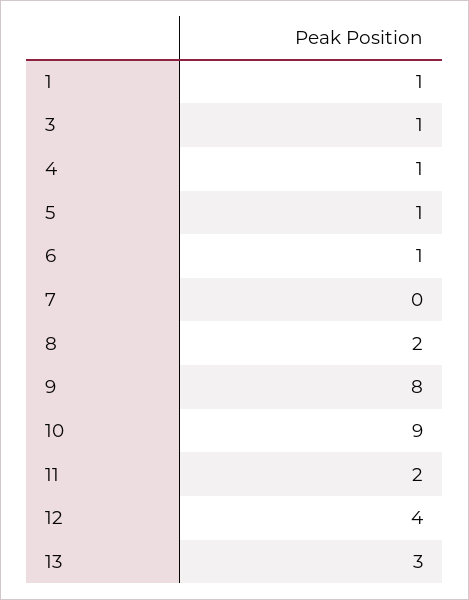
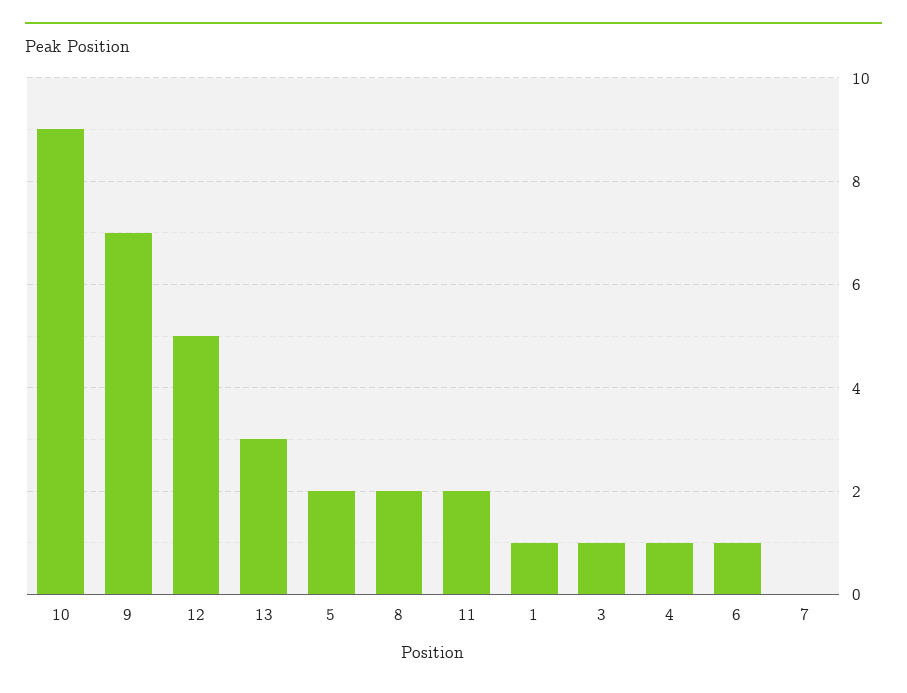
  {
    "1": 1,
    "3": 1,
    "4": 1,
-   "5": 1,
+   "5": 2,
    "6": 1,
    "7": 0,
    "8": 2,
-   "9": 8,
+   "9": 7,
    "10": 9,
    "11": 2,
-   "12": 4,
+   "12": 5,
    "13": 3
  }

